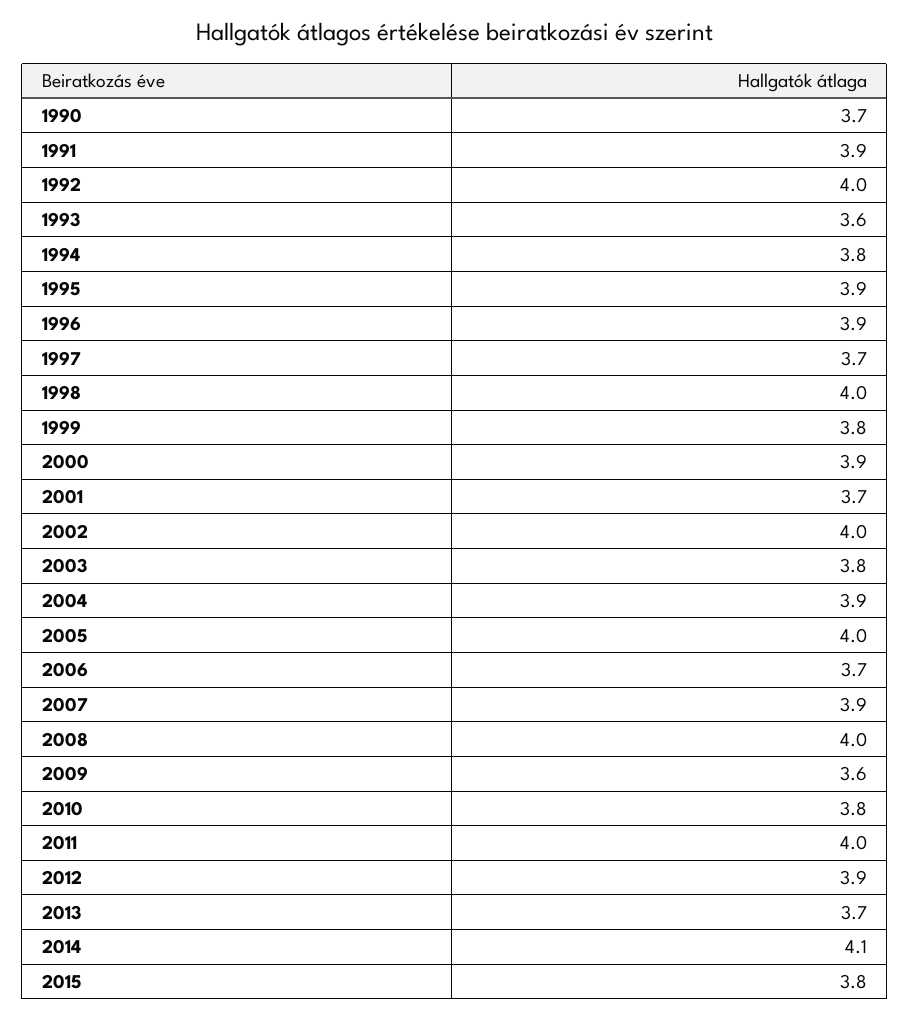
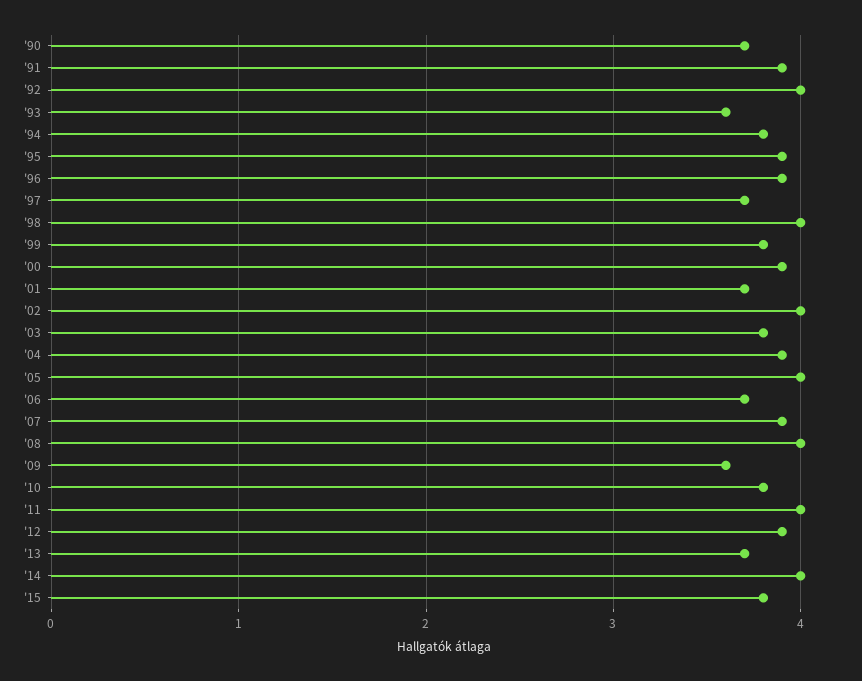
  {
    "1990": 3.7,
    "1991": 3.9,
    "1992": 4,
    "1993": 3.6,
    "1994": 3.8,
    "1995": 3.9,
    "1996": 3.9,
    "1997": 3.7,
    "1998": 4,
    "1999": 3.8,
    "2000": 3.9,
    "2001": 3.7,
    "2002": 4,
    "2003": 3.8,
    "2004": 3.9,
    "2005": 4,
    "2006": 3.7,
    "2007": 3.9,
    "2008": 4,
    "2009": 3.6,
    "2010": 3.8,
    "2011": 4,
    "2012": 3.9,
    "2013": 3.7,
-   "2014": 4.1,
+   "2014": 4,
    "2015": 3.8
  }

